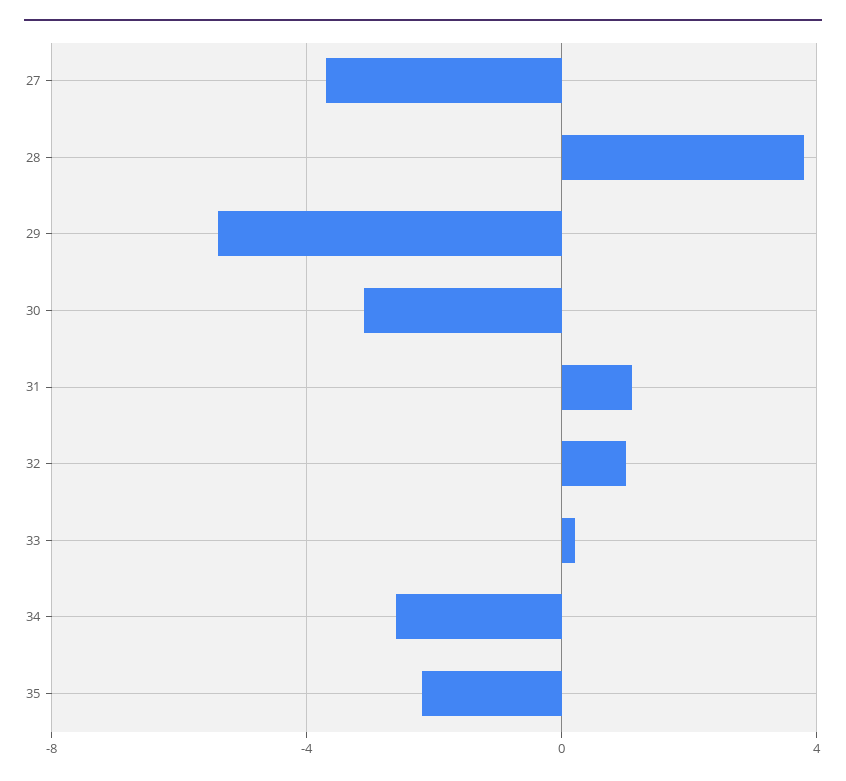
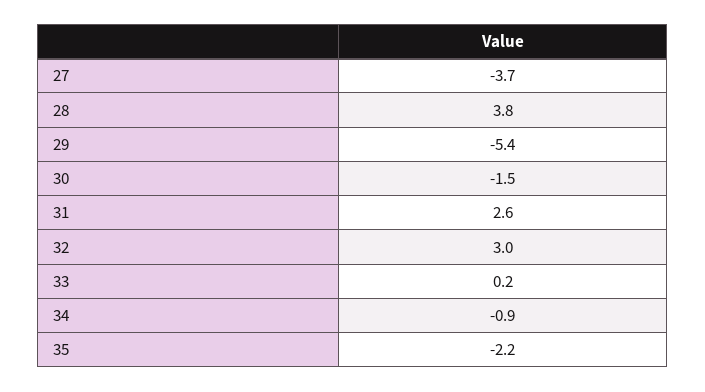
  {
    "27": -3.7,
    "28": 3.8,
    "29": -5.4,
-   "30": -3,
+   "30": -1.5,
-   "31": 1,
+   "31": 2.6,
-   "32": 1,
+   "32": 3,
    "33": 0.2,
-   "34": -2.5,
+   "34": -0.9,
    "35": -2.2
  }

